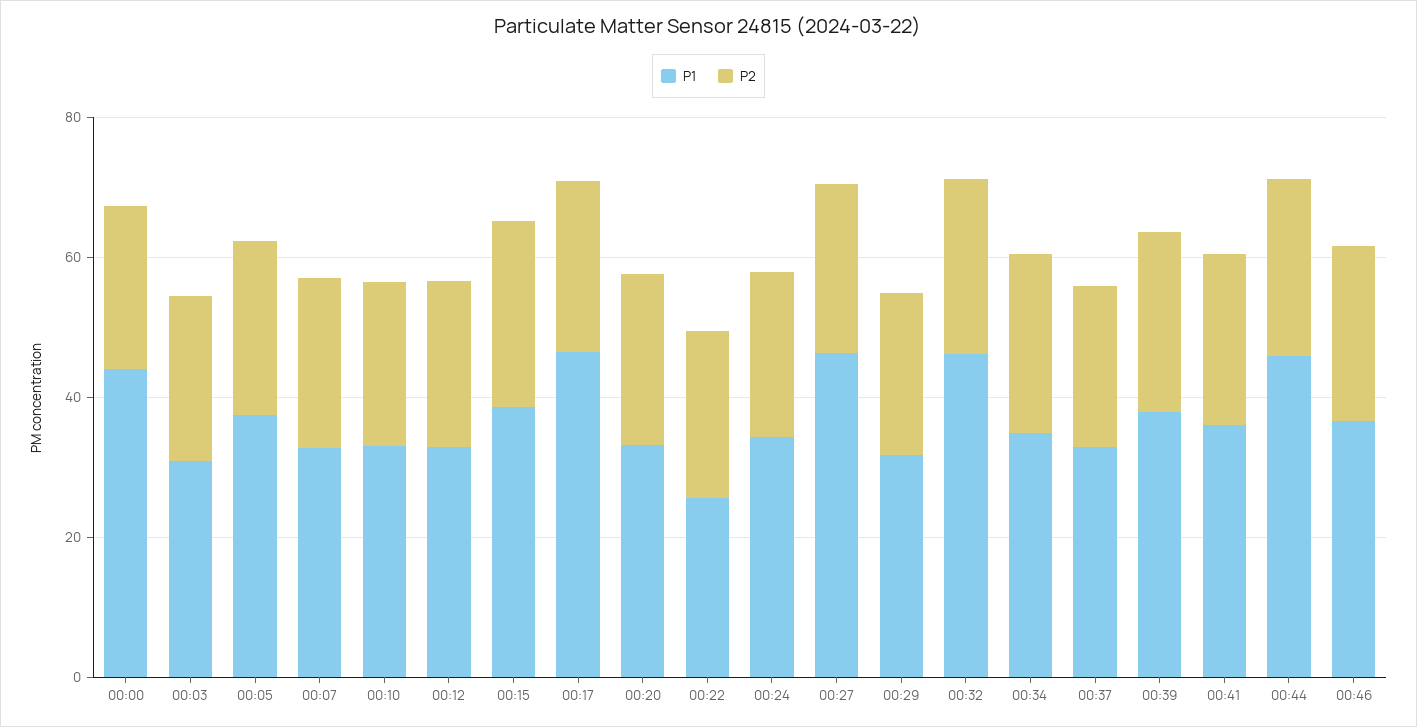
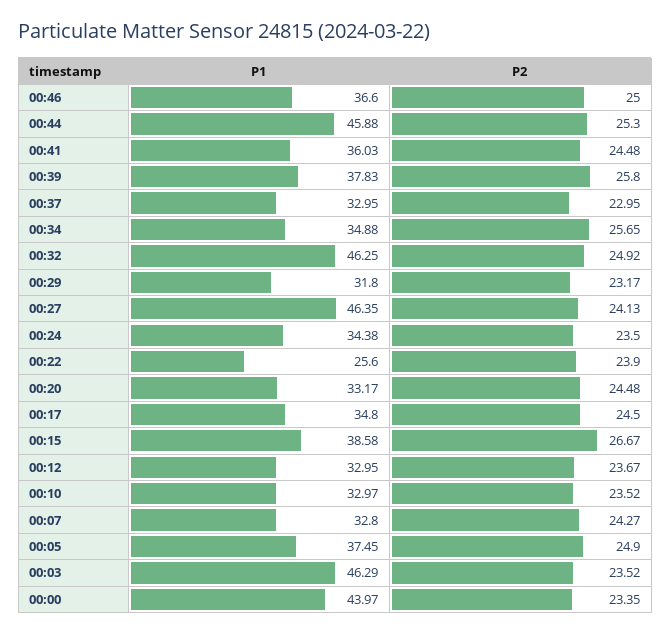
  {
    "P1": {
      "00:00": 43.97,
-     "00:03": 30,
+     "00:03": 46.29,
      "00:05": 37.45,
      "00:07": 32.8,
      "00:10": 32.97,
      "00:12": 32.95,
      "00:15": 38.58,
-     "00:17": 45,
+     "00:17": 34.8,
      "00:20": 33.17,
      "00:22": 25.6,
      "00:24": 34.38,
      "00:27": 46.35,
      "00:29": 31.8,
      "00:32": 46.25,
      "00:34": 34.88,
      "00:37": 32.95,
      "00:39": 37.83,
      "00:41": 36.03,
      "00:44": 45.88,
      "00:46": 36.6
    },
    "P2": {
      "00:00": 23.35,
      "00:03": 23.52,
      "00:05": 24.9,
      "00:07": 24.27,
      "00:10": 23.52,
      "00:12": 23.67,
      "00:15": 26.67,
      "00:17": 24.5,
      "00:20": 24.48,
      "00:22": 23.9,
      "00:24": 23.5,
      "00:27": 24.13,
      "00:29": 23.17,
      "00:32": 24.92,
      "00:34": 25.65,
      "00:37": 22.95,
      "00:39": 25.8,
      "00:41": 24.48,
      "00:44": 25.3,
      "00:46": 25
    }
  }

